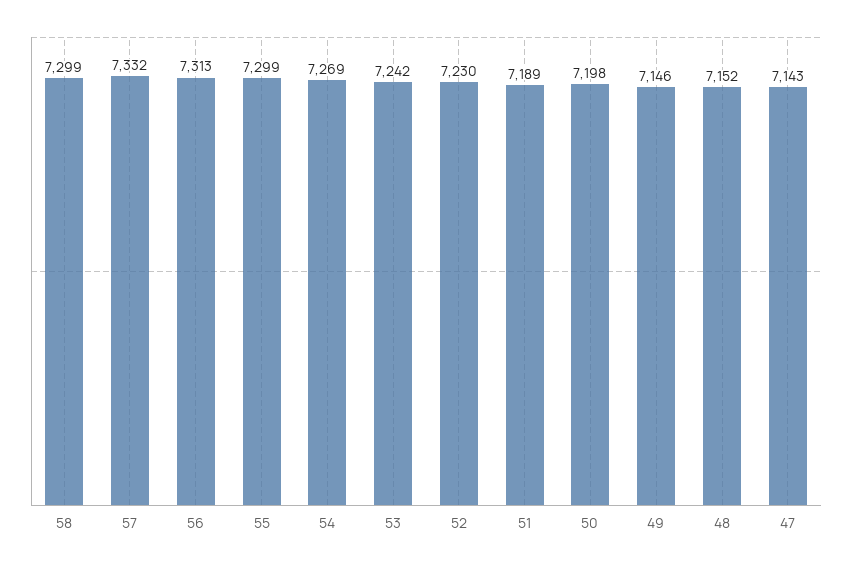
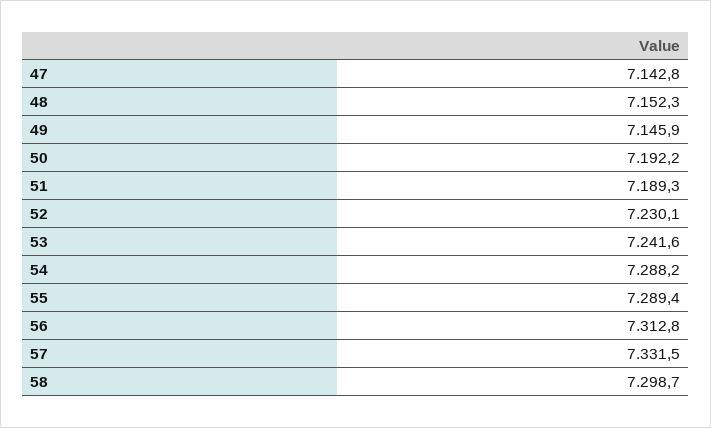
  {
    "58": 7298.7,
    "57": 7331.5,
    "56": 7312.8,
-   "55": 7299,
+   "55": 7289.4,
-   "54": 7269,
+   "54": 7288.2,
    "53": 7241.6,
    "52": 7230.1,
    "51": 7189.3,
-   "50": 7198,
+   "50": 7192.2,
    "49": 7145.9,
    "48": 7152.3,
    "47": 7142.8
  }

